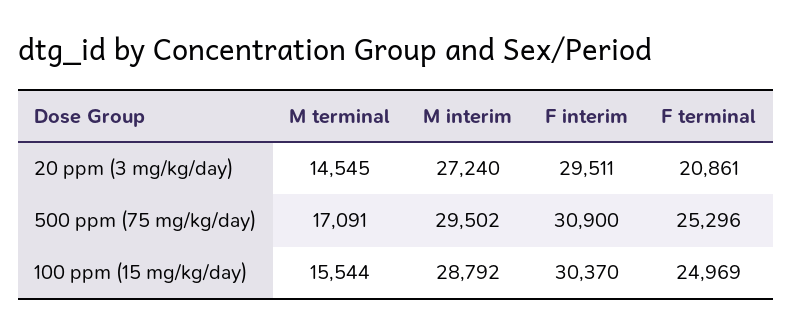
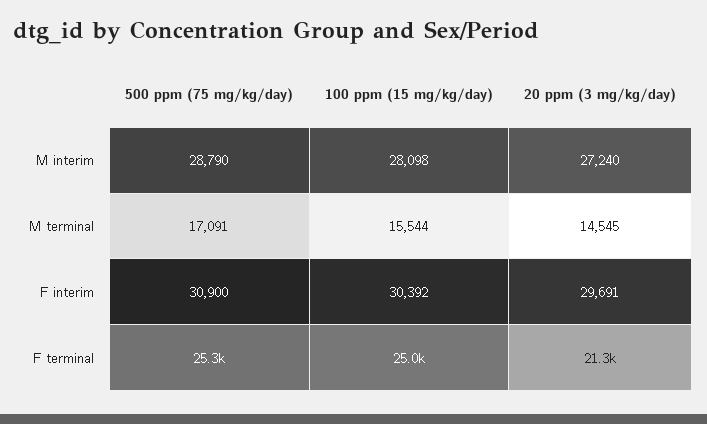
  {
    "M terminal": {
      "20 ppm (3 mg/kg/day)": 14545,
      "500 ppm (75 mg/kg/day)": 17091,
      "100 ppm (15 mg/kg/day)": 15544
    },
    "M interim": {
      "20 ppm (3 mg/kg/day)": 27240,
-     "500 ppm (75 mg/kg/day)": 29502,
+     "500 ppm (75 mg/kg/day)": 28790,
-     "100 ppm (15 mg/kg/day)": 28792
+     "100 ppm (15 mg/kg/day)": 28098
    },
    "F interim": {
-     "20 ppm (3 mg/kg/day)": 29511,
+     "20 ppm (3 mg/kg/day)": 29691,
      "500 ppm (75 mg/kg/day)": 30900,
-     "100 ppm (15 mg/kg/day)": 30370
+     "100 ppm (15 mg/kg/day)": 30392
    },
    "F terminal": {
-     "20 ppm (3 mg/kg/day)": 20861,
+     "20 ppm (3 mg/kg/day)": 21300,
      "500 ppm (75 mg/kg/day)": 25296,
      "100 ppm (15 mg/kg/day)": 24969
    }
  }

